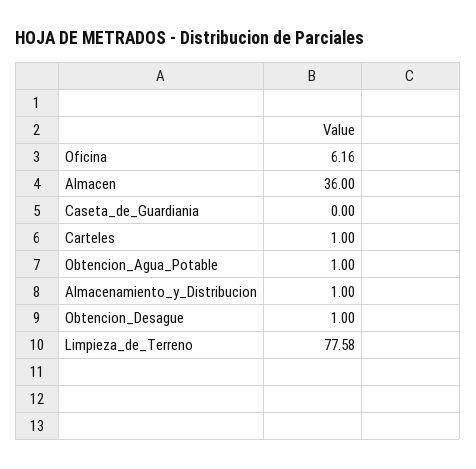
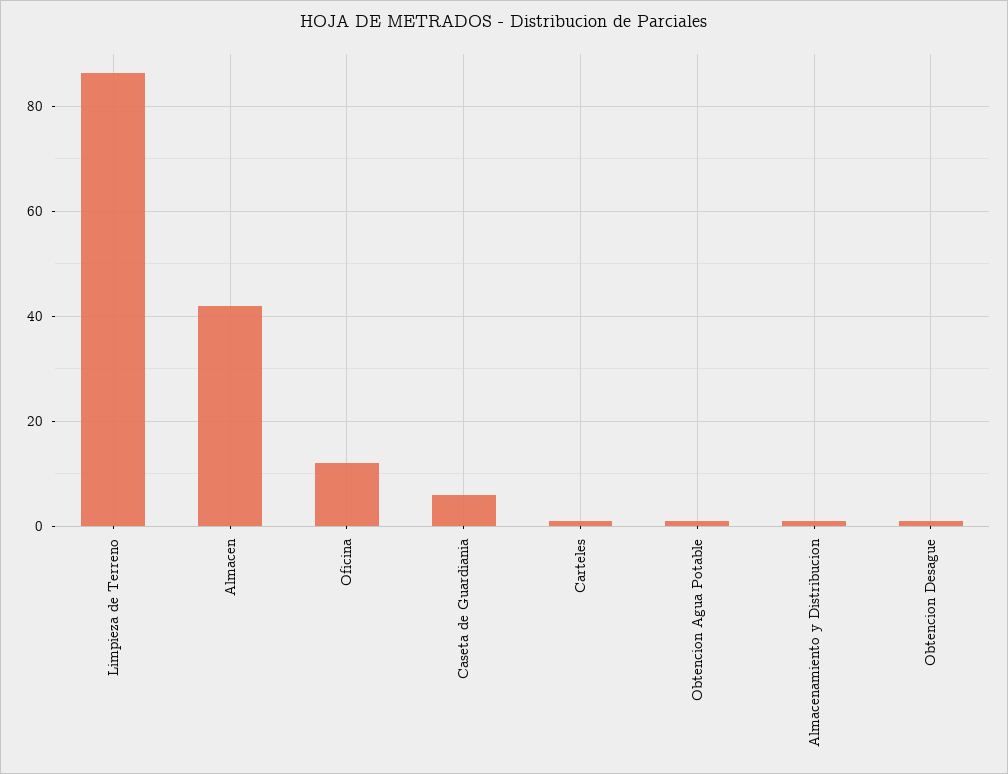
  {
-   "Oficina": 6.16,
+   "Oficina": 12,
-   "Almacen": 36,
+   "Almacen": 42,
-   "Caseta_de_Guardiania": 0,
+   "Caseta_de_Guardiania": 6,
    "Carteles": 1,
    "Obtencion_Agua_Potable": 1,
    "Almacenamiento_y_Distribucion": 1,
    "Obtencion_Desague": 1,
-   "Limpieza_de_Terreno": 77.58
+   "Limpieza_de_Terreno": 86
  }

